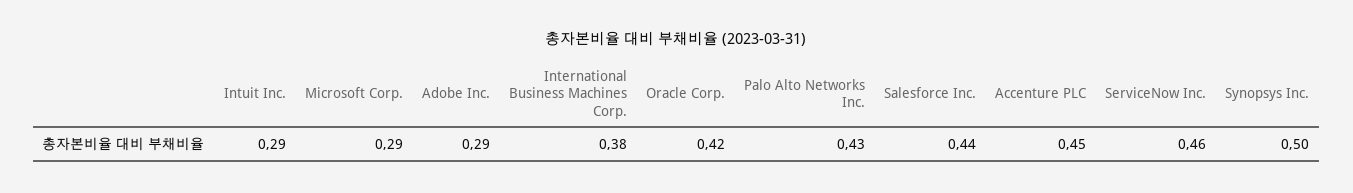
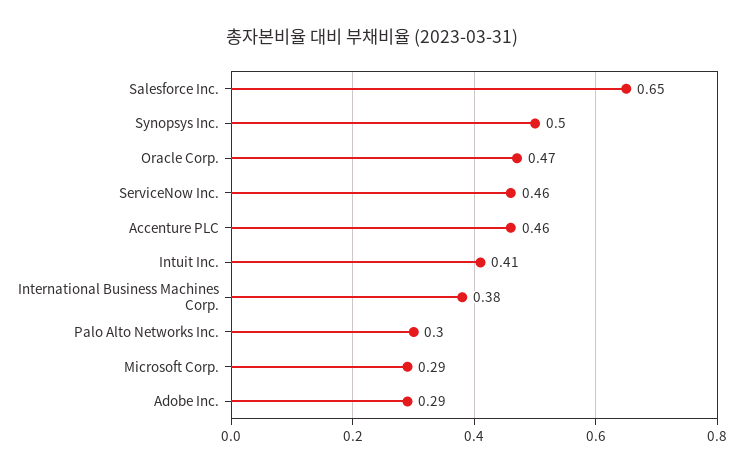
  {
-   "Intuit Inc.": 0.29,
+   "Intuit Inc.": 0.41,
    "Microsoft Corp.": 0.29,
    "Adobe Inc.": 0.29,
    "International Business Machines Corp.": 0.38,
-   "Oracle Corp.": 0.42,
+   "Oracle Corp.": 0.47,
-   "Palo Alto Networks Inc.": 0.43,
+   "Palo Alto Networks Inc.": 0.3,
-   "Salesforce Inc.": 0.44,
+   "Salesforce Inc.": 0.65,
-   "Accenture PLC": 0.45,
+   "Accenture PLC": 0.46,
    "ServiceNow Inc.": 0.46,
    "Synopsys Inc.": 0.5
  }

